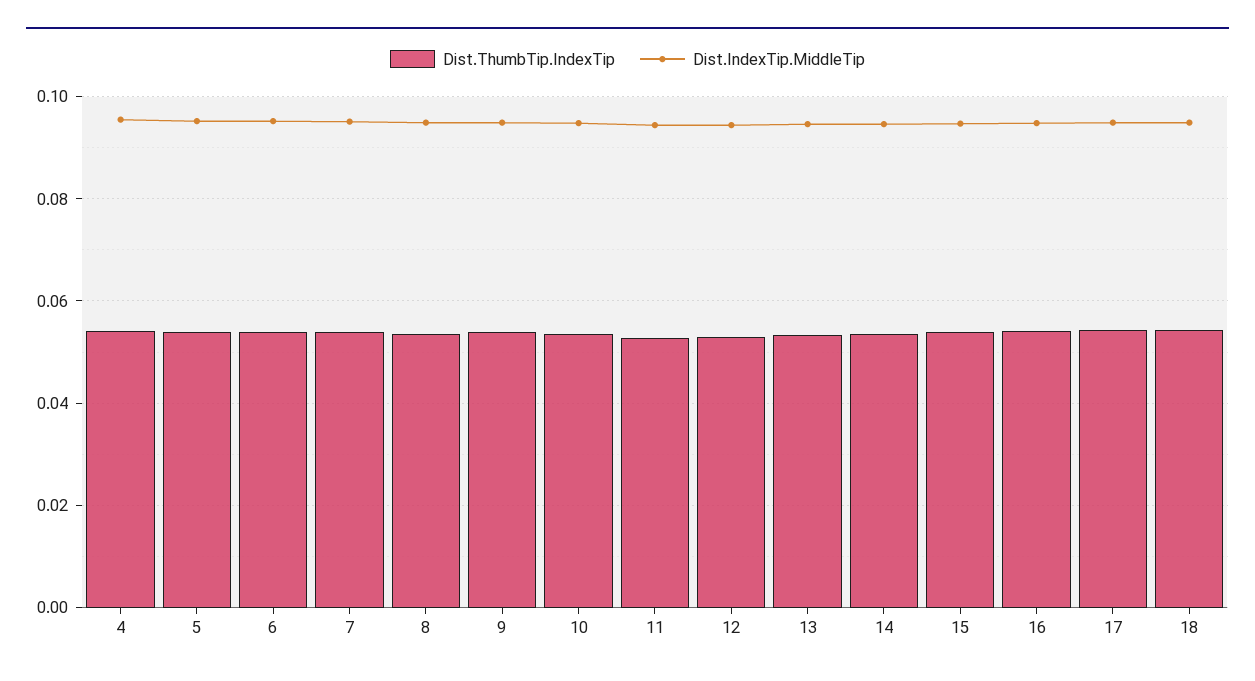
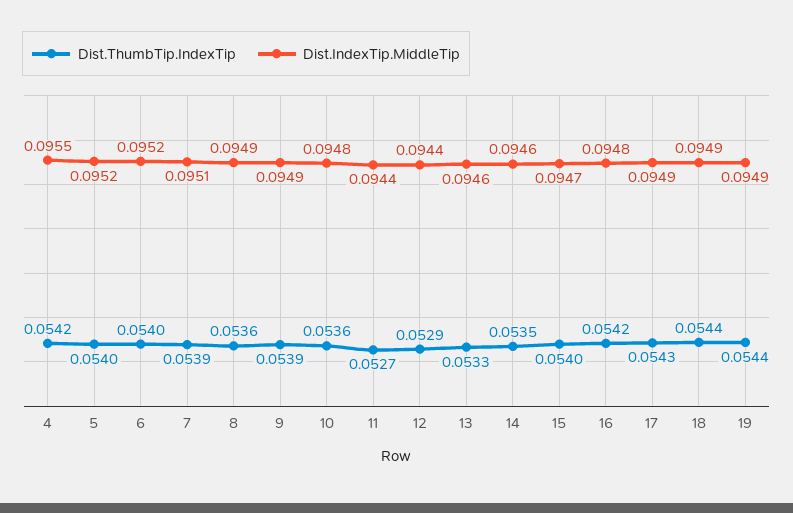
  {
    "Dist.ThumbTip.IndexTip": {
      "4": 0.0542,
      "5": 0.054,
      "6": 0.054,
      "7": 0.0539,
      "8": 0.0536,
      "9": 0.0539,
      "10": 0.0536,
      "11": 0.0527,
      "12": 0.0529,
      "13": 0.0533,
      "14": 0.0535,
      "15": 0.054,
      "16": 0.0542,
      "17": 0.0543,
-     "18": 0.0544
+     "18": 0.0544,
+     "19": 0.0544
    },
    "Dist.IndexTip.MiddleTip": {
      "4": 0.0955,
      "5": 0.0952,
      "6": 0.0952,
      "7": 0.0951,
      "8": 0.0949,
      "9": 0.0949,
      "10": 0.0948,
      "11": 0.0944,
      "12": 0.0944,
      "13": 0.0946,
      "14": 0.0946,
      "15": 0.0947,
      "16": 0.0948,
      "17": 0.0949,
-     "18": 0.0949
+     "18": 0.0949,
+     "19": 0.0949
    }
  }

